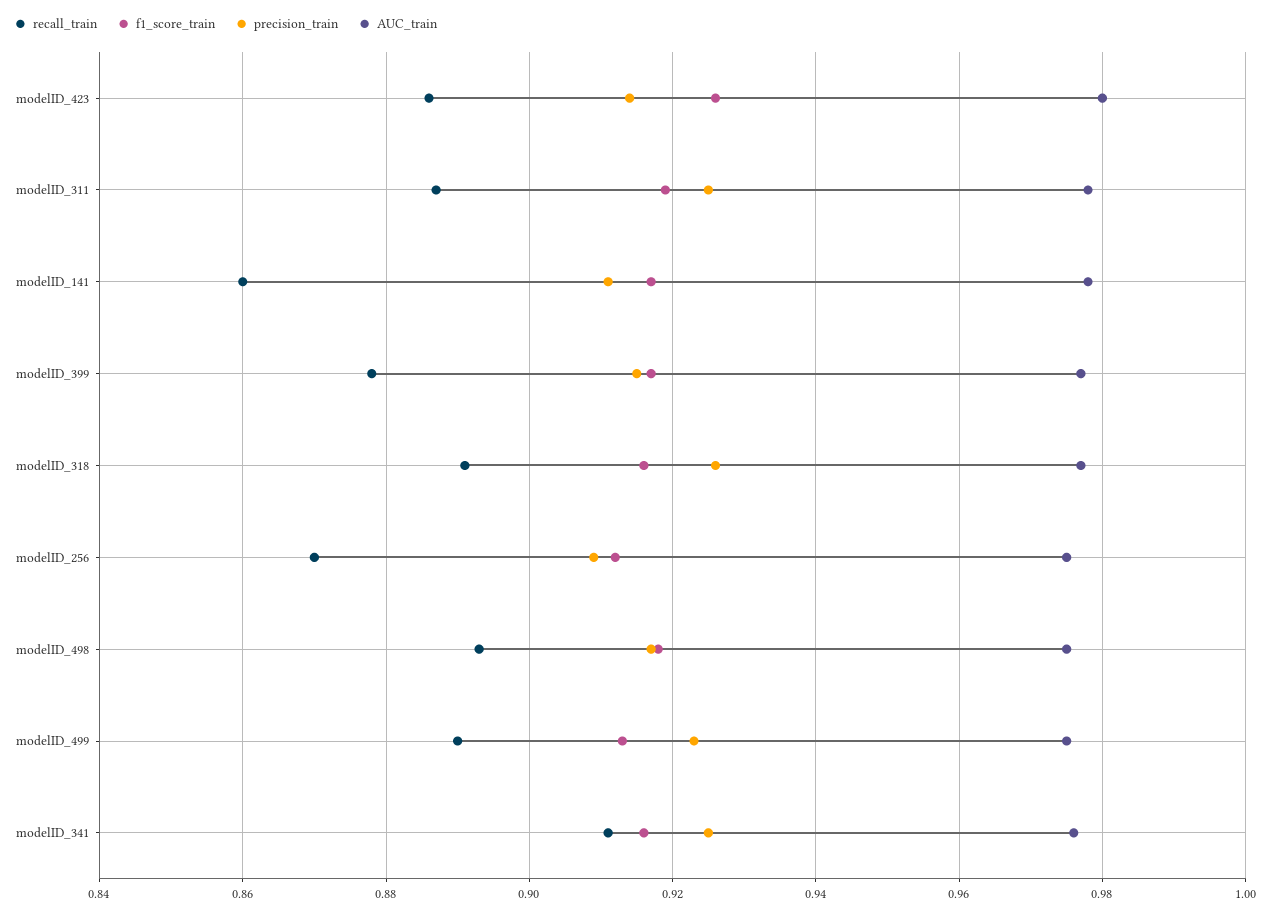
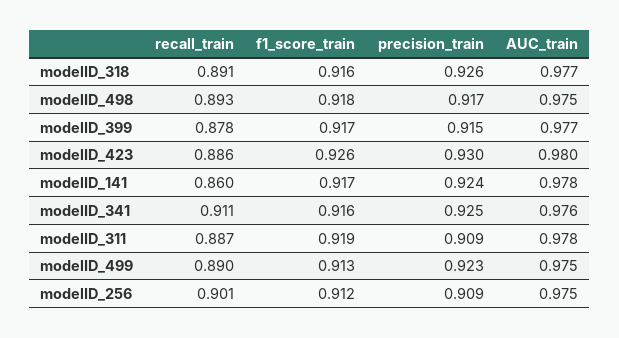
  {
    "recall_train": {
      "modelID_423": 0.886,
      "modelID_311": 0.887,
      "modelID_141": 0.86,
      "modelID_399": 0.878,
      "modelID_318": 0.891,
-     "modelID_256": 0.87,
+     "modelID_256": 0.901,
      "modelID_498": 0.893,
      "modelID_499": 0.89,
      "modelID_341": 0.911
    },
    "f1_score_train": {
      "modelID_423": 0.926,
      "modelID_311": 0.919,
      "modelID_141": 0.917,
      "modelID_399": 0.917,
      "modelID_318": 0.916,
      "modelID_256": 0.912,
      "modelID_498": 0.918,
      "modelID_499": 0.913,
      "modelID_341": 0.916
    },
    "precision_train": {
-     "modelID_423": 0.915,
+     "modelID_423": 0.93,
-     "modelID_311": 0.925,
+     "modelID_311": 0.909,
-     "modelID_141": 0.91,
+     "modelID_141": 0.924,
      "modelID_399": 0.915,
      "modelID_318": 0.926,
      "modelID_256": 0.909,
      "modelID_498": 0.917,
      "modelID_499": 0.923,
      "modelID_341": 0.925
    },
    "AUC_train": {
      "modelID_423": 0.98,
      "modelID_311": 0.978,
      "modelID_141": 0.978,
      "modelID_399": 0.977,
      "modelID_318": 0.977,
      "modelID_256": 0.975,
      "modelID_498": 0.975,
      "modelID_499": 0.975,
      "modelID_341": 0.976
    }
  }

